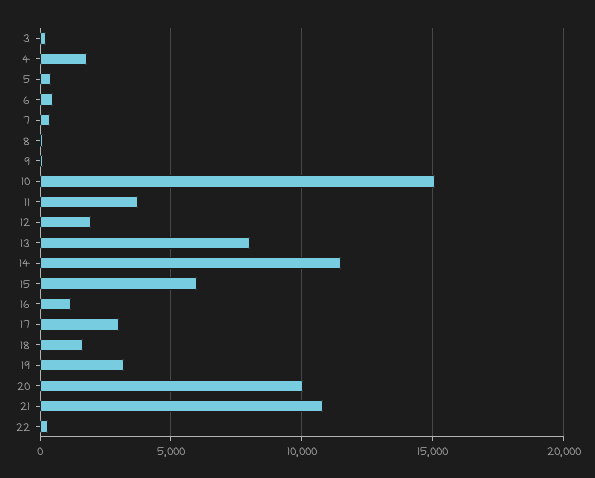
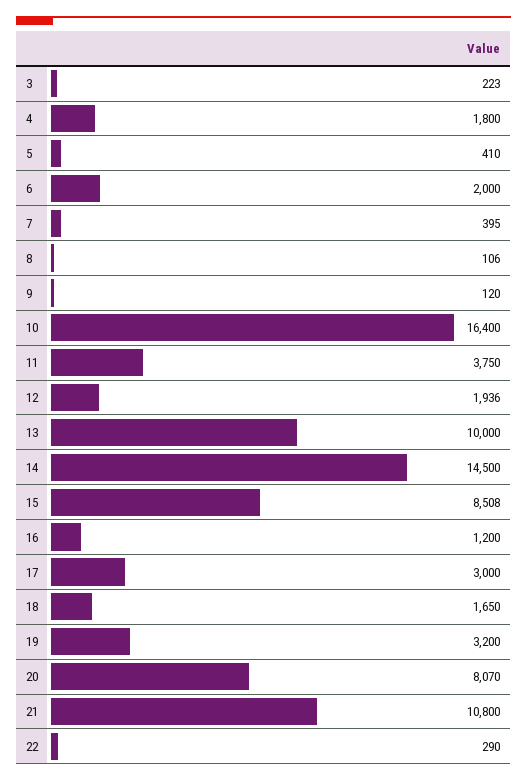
  {
    "3": 223,
    "4": 1800,
    "5": 410,
-   "6": 500,
+   "6": 2000,
    "7": 395,
    "8": 106,
    "9": 120,
-   "10": 15000,
+   "10": 16400,
    "11": 3750,
    "12": 1936,
-   "13": 8000,
+   "13": 10000,
-   "14": 11500,
+   "14": 14500,
-   "15": 6000,
+   "15": 8508,
    "16": 1200,
    "17": 3000,
    "18": 1650,
    "19": 3200,
-   "20": 10000,
+   "20": 8070,
    "21": 10800,
    "22": 290
  }

